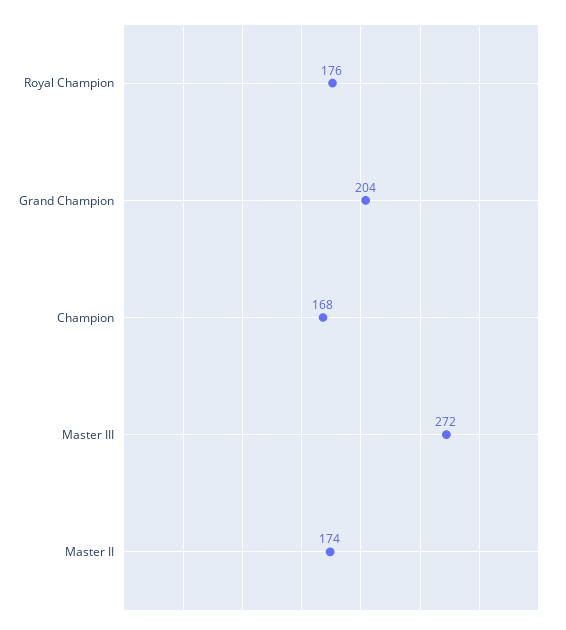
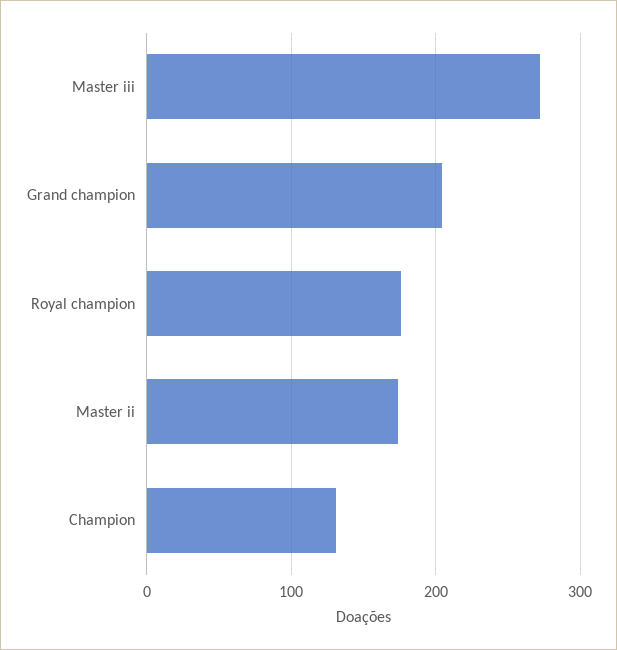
  {
    "Royal Champion": 176,
    "Grand Champion": 204,
-   "Champion": 168,
+   "Champion": 130,
    "Master III": 272,
    "Master II": 174
  }

